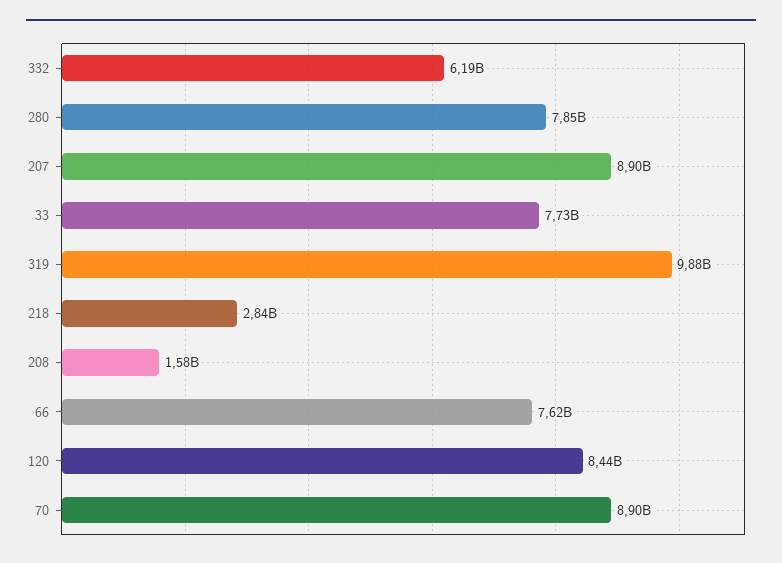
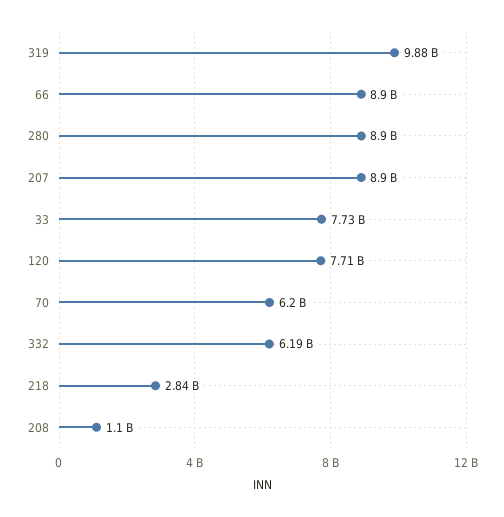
  {
    "332": 6190000000,
-   "280": 7850000000,
+   "280": 8900000000,
    "207": 8900000000,
    "33": 7730000000,
    "319": 9880000000,
    "218": 2840000000,
-   "208": 1580000000,
+   "208": 1100000000,
-   "66": 7620000000,
+   "66": 8900000000,
-   "120": 8440000000,
+   "120": 7710000000,
-   "70": 8900000000
+   "70": 6200000000
  }

